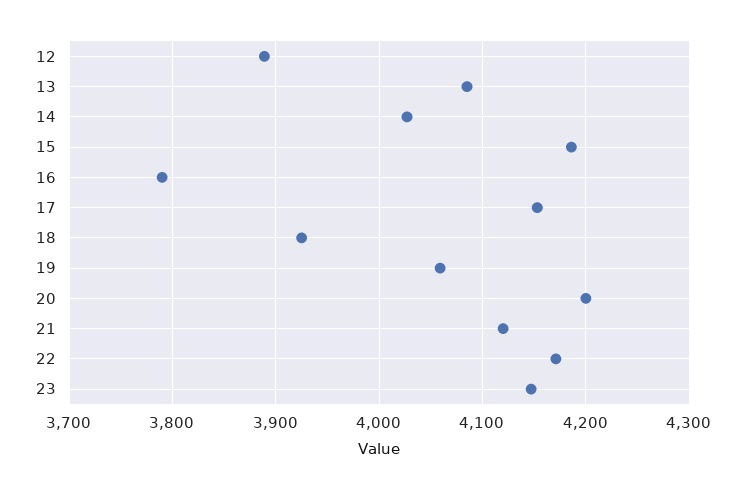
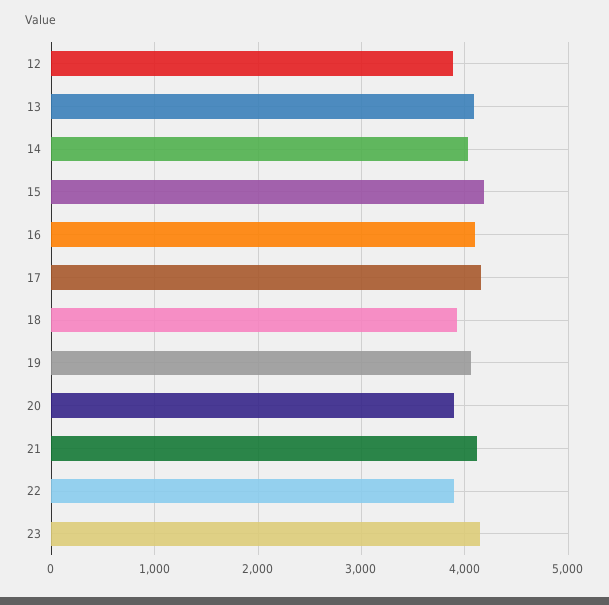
  {
    "12": 3890,
    "13": 4090,
    "14": 4030,
    "15": 4190,
-   "16": 3790,
+   "16": 4100,
    "17": 4150,
    "18": 3930,
    "19": 4060,
-   "20": 4200,
+   "20": 3900,
    "21": 4120,
-   "22": 4170,
+   "22": 3900,
    "23": 4150
  }

